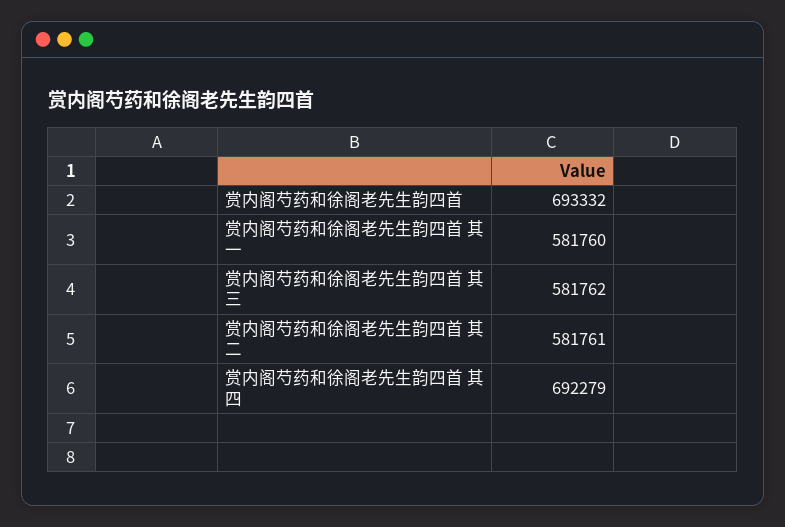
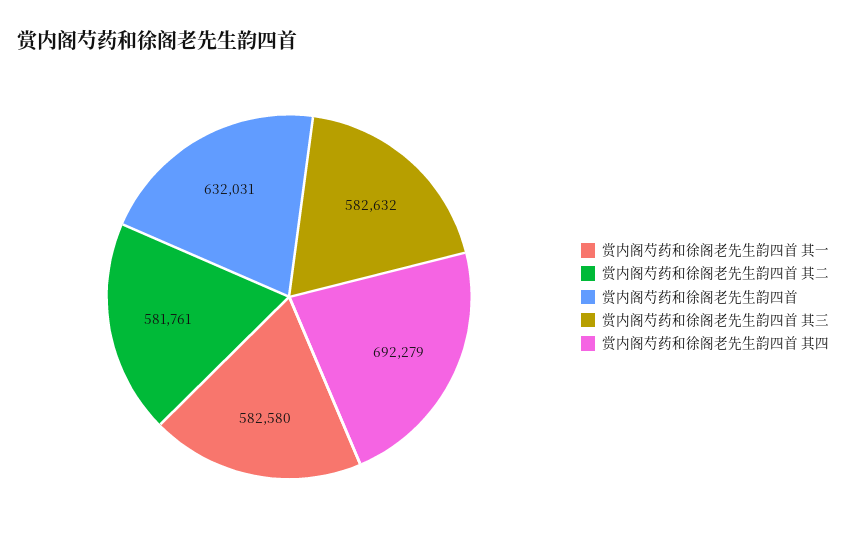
  {
-   "赏内阁芍药和徐阁老先生韵四首": 693332,
+   "赏内阁芍药和徐阁老先生韵四首": 632031,
-   "赏内阁芍药和徐阁老先生韵四首 其一": 581760,
+   "赏内阁芍药和徐阁老先生韵四首 其一": 582580,
-   "赏内阁芍药和徐阁老先生韵四首 其三": 581762,
+   "赏内阁芍药和徐阁老先生韵四首 其三": 582632,
    "赏内阁芍药和徐阁老先生韵四首 其二": 581761,
    "赏内阁芍药和徐阁老先生韵四首 其四": 692279
  }

